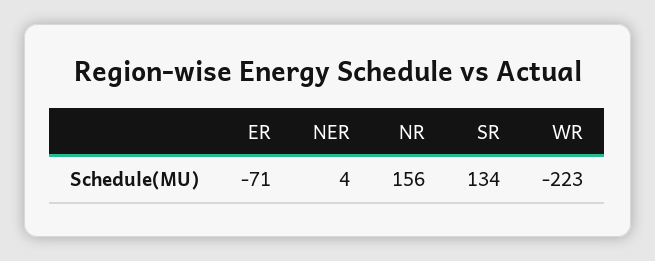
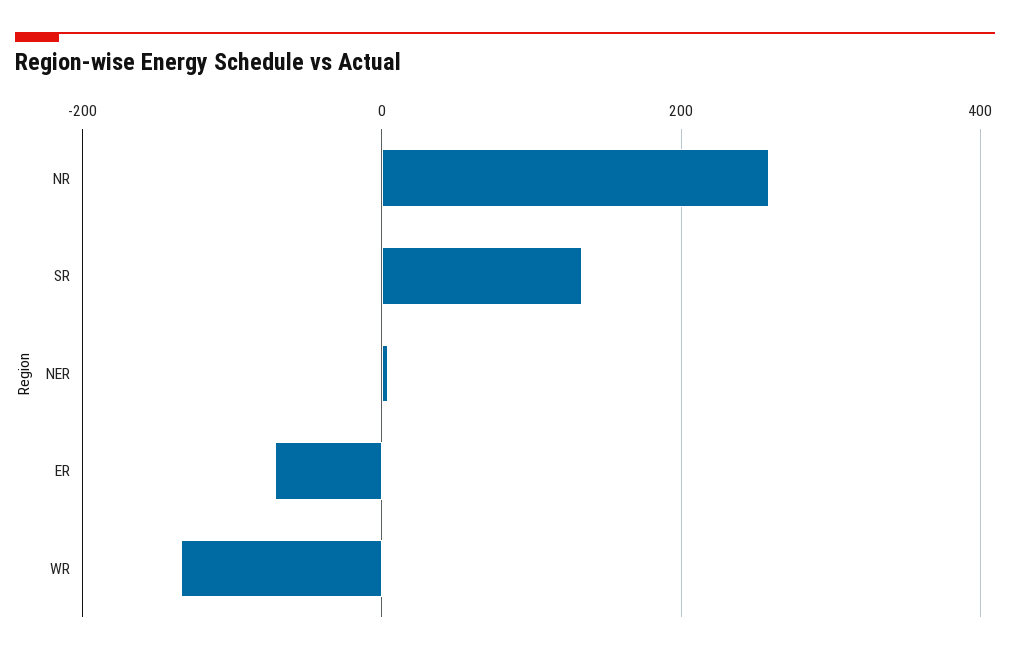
  {
    "ER": -71,
    "NER": 4,
-   "NR": 156,
+   "NR": 260,
    "SR": 134,
-   "WR": -223
+   "WR": -140
  }

